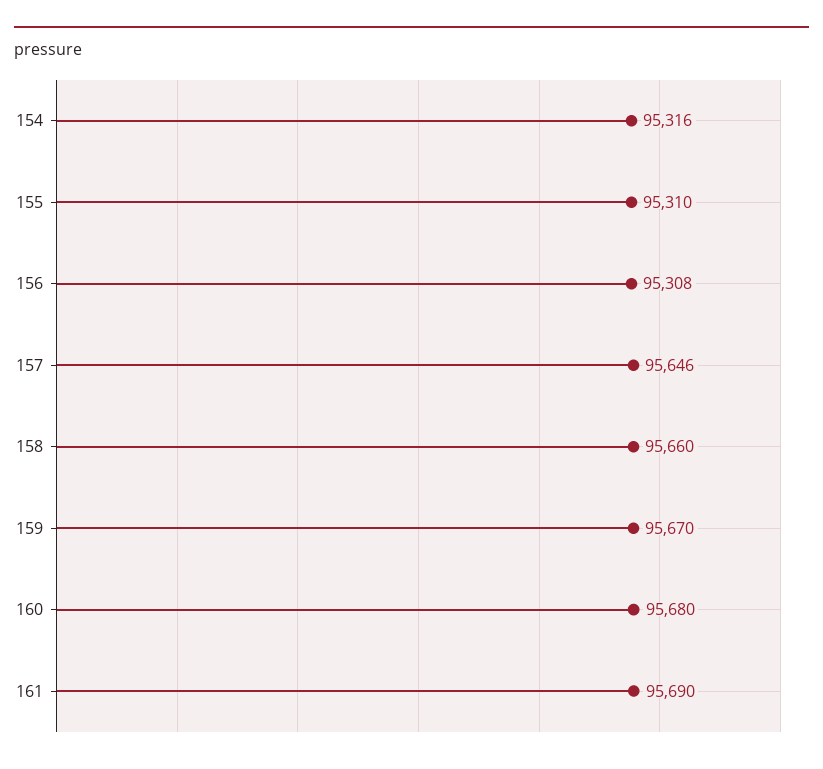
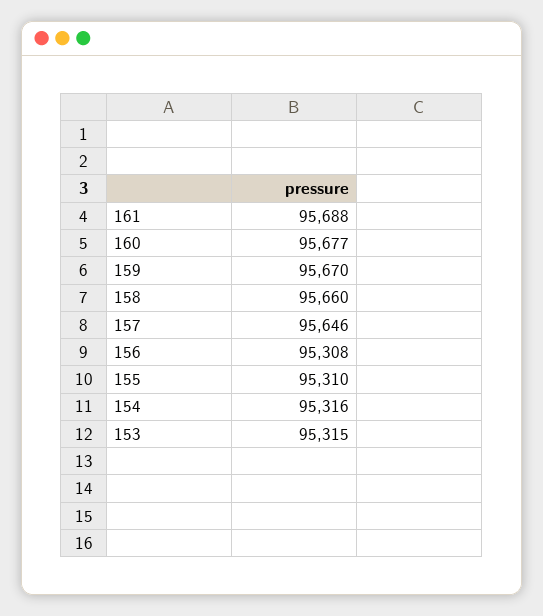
  {
    "154": 95316,
    "155": 95310,
    "156": 95308,
    "157": 95646,
    "158": 95660,
    "159": 95670,
-   "160": 95680,
+   "160": 95677,
-   "161": 95690
+   "161": 95688,
+   "153": 95315
  }

